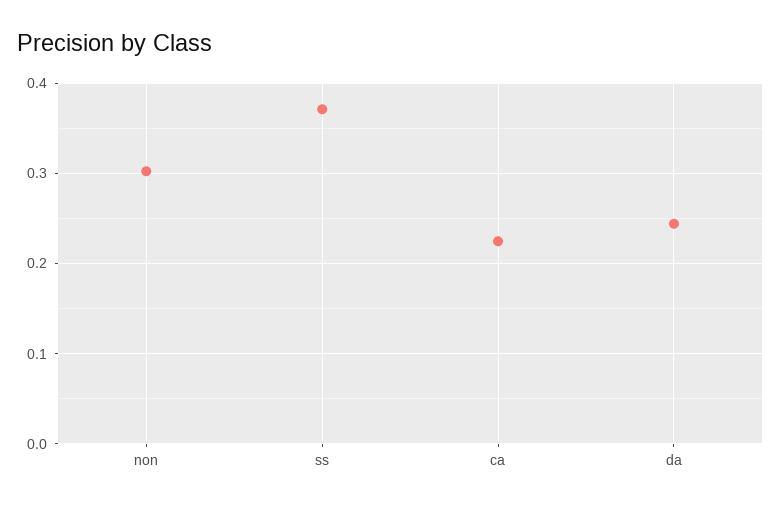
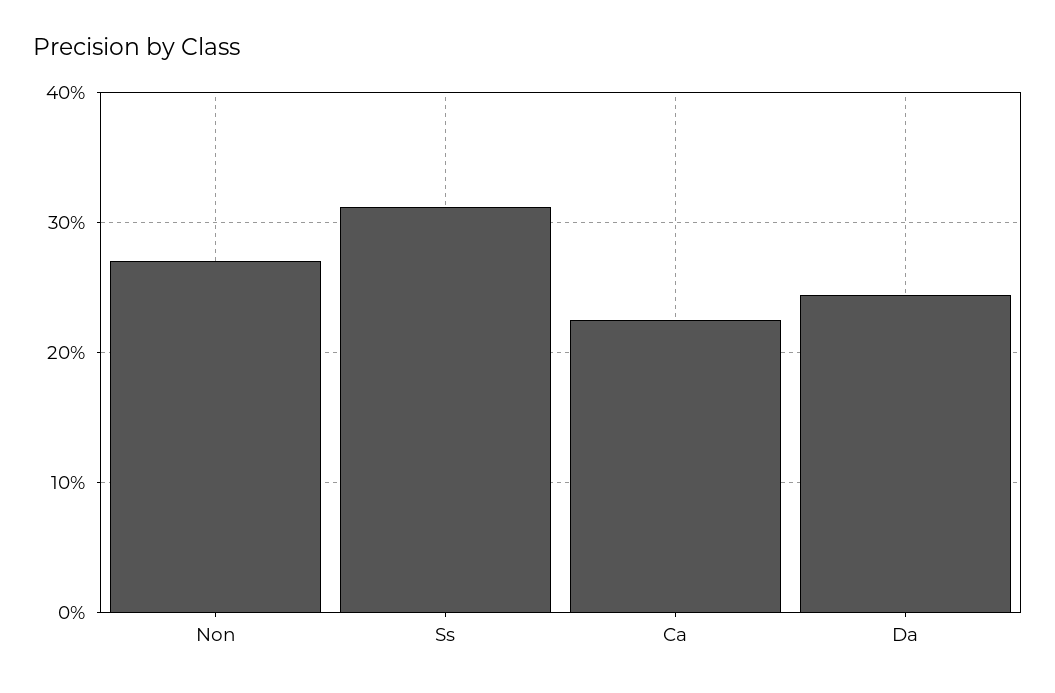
  {
-   "non": 0.3,
+   "non": 0.27,
-   "ss": 0.37,
+   "ss": 0.31,
    "ca": 0.22,
    "da": 0.24
  }

